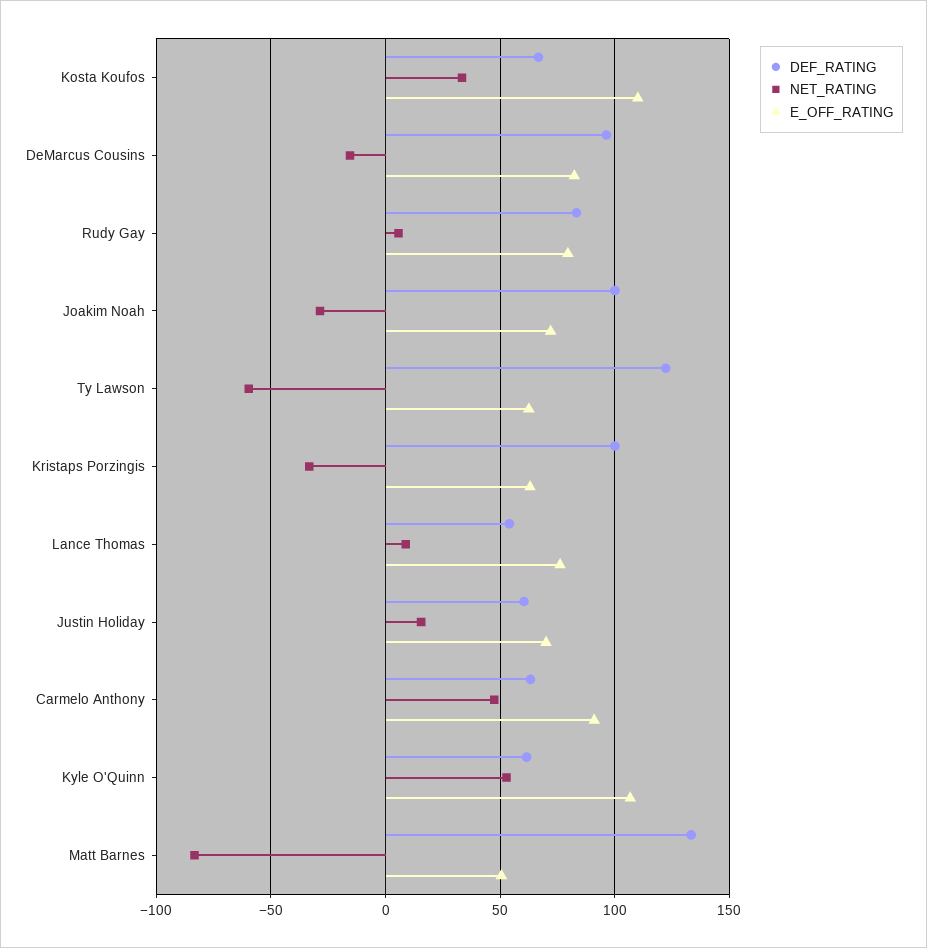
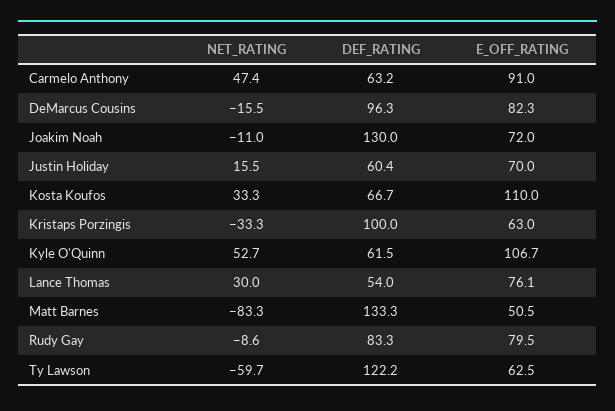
  {
    "DEF_RATING": {
      "Kosta Koufos": 66.7,
      "DeMarcus Cousins": 96.3,
      "Rudy Gay": 83.3,
-     "Joakim Noah": 100,
+     "Joakim Noah": 130,
      "Ty Lawson": 122.2,
      "Kristaps Porzingis": 100,
      "Lance Thomas": 54,
      "Justin Holiday": 60.4,
      "Carmelo Anthony": 63.2,
      "Kyle O'Quinn": 61.5,
      "Matt Barnes": 133.3
    },
    "NET_RATING": {
      "Kosta Koufos": 33.3,
      "DeMarcus Cousins": -15.5,
-     "Rudy Gay": 5,
+     "Rudy Gay": -8.6,
-     "Joakim Noah": -30,
+     "Joakim Noah": -11,
      "Ty Lawson": -59.7,
      "Kristaps Porzingis": -33.3,
-     "Lance Thomas": 10,
+     "Lance Thomas": 30,
      "Justin Holiday": 15.5,
      "Carmelo Anthony": 47.4,
      "Kyle O'Quinn": 52.7,
      "Matt Barnes": -83.3
    },
    "E_OFF_RATING": {
      "Kosta Koufos": 110,
      "DeMarcus Cousins": 82.3,
      "Rudy Gay": 79.5,
      "Joakim Noah": 72,
      "Ty Lawson": 62.5,
      "Kristaps Porzingis": 63,
      "Lance Thomas": 76.1,
      "Justin Holiday": 70,
      "Carmelo Anthony": 91,
      "Kyle O'Quinn": 106.7,
      "Matt Barnes": 50.5
    }
  }

